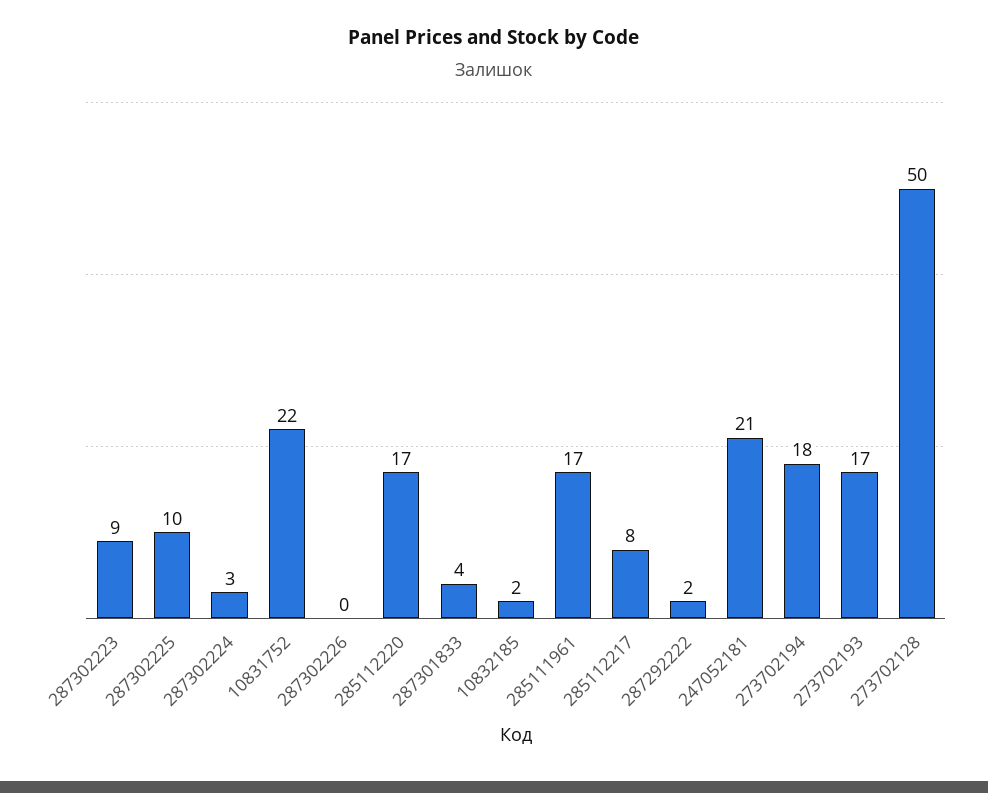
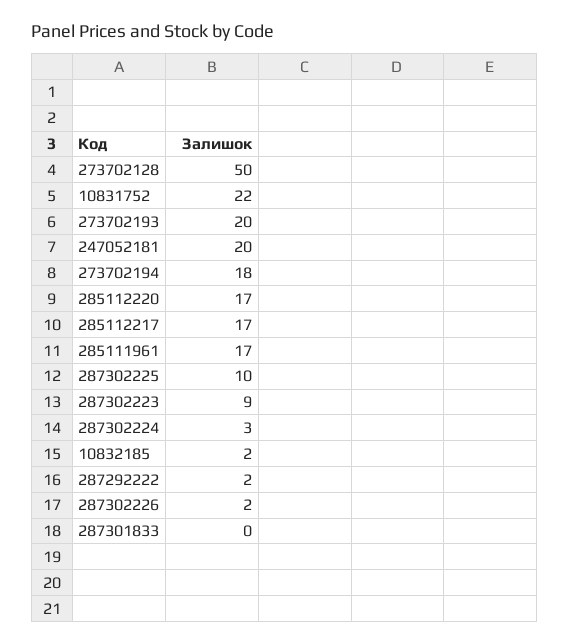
  {
    "287302223": 9,
    "287302225": 10,
    "287302224": 3,
    "10831752": 22,
-   "287302226": 0,
+   "287302226": 2,
    "285112220": 17,
-   "287301833": 4,
+   "287301833": 0,
    "10832185": 2,
    "285111961": 17,
-   "285112217": 8,
+   "285112217": 17,
    "287292222": 2,
-   "247052181": 21,
+   "247052181": 20,
    "273702194": 18,
-   "273702193": 17,
+   "273702193": 20,
    "273702128": 50
  }

